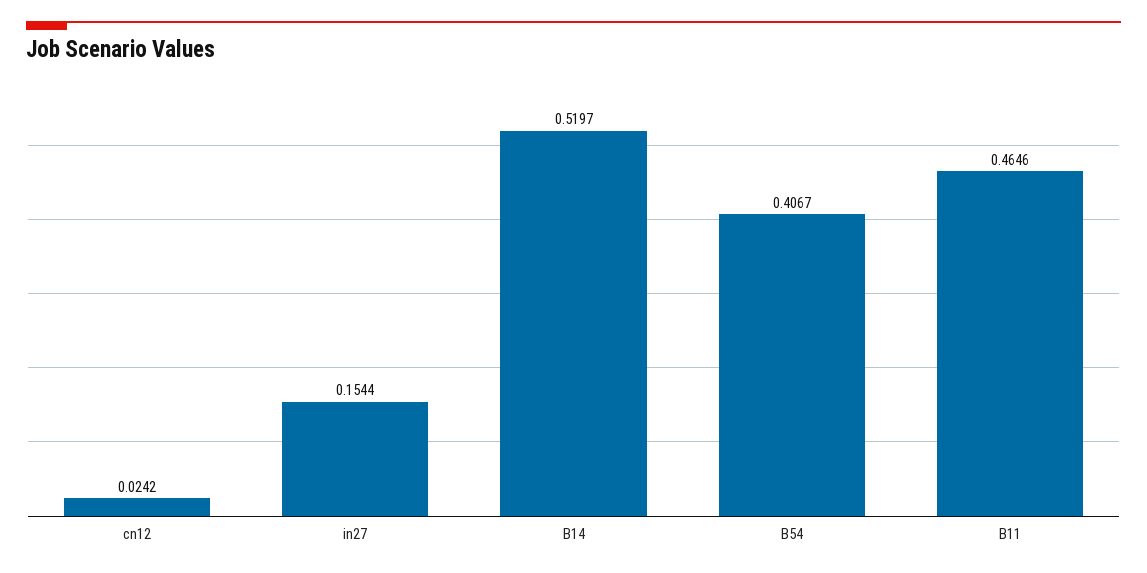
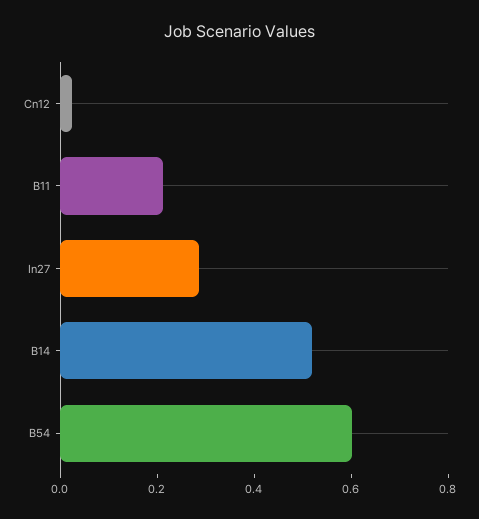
  {
    "cn12": 0.0242,
-   "in27": 0.1544,
+   "in27": 0.3,
    "B14": 0.5197,
-   "B54": 0.4067,
+   "B54": 0.6,
-   "B11": 0.4646
+   "B11": 0.2
  }

